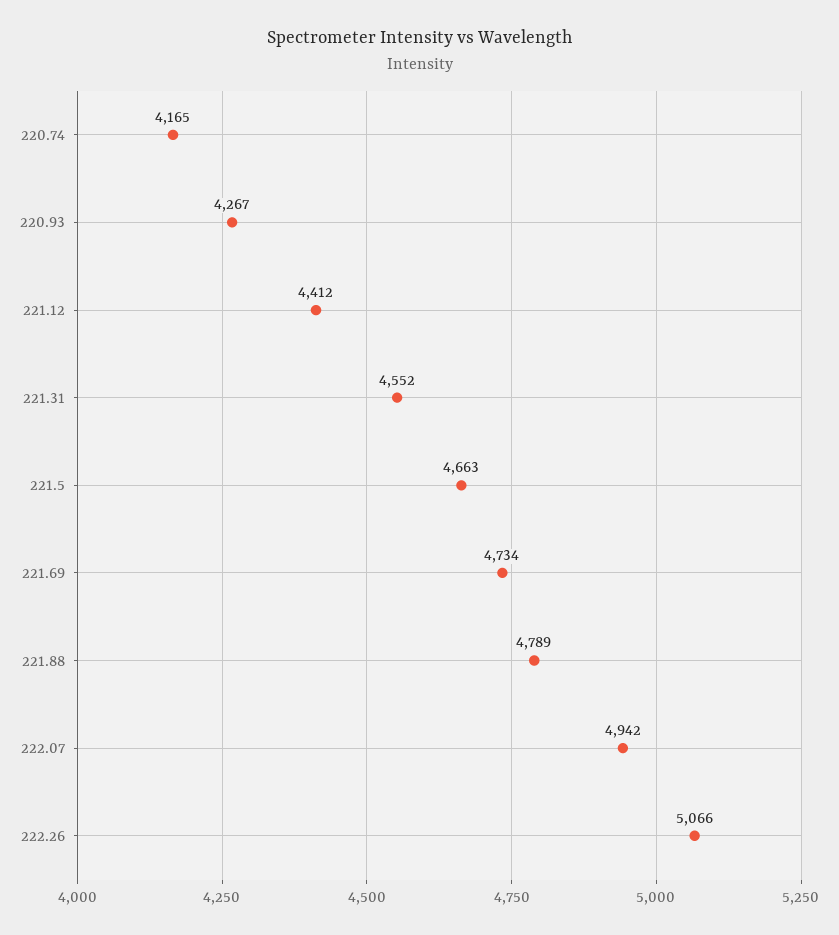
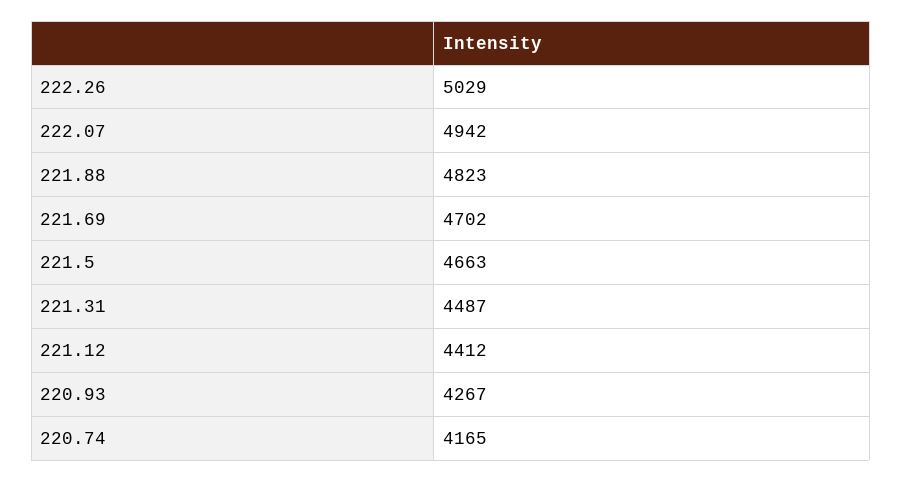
  {
    "220.74": 4165,
    "220.93": 4267,
    "221.12": 4412,
-   "221.31": 4552,
+   "221.31": 4487,
    "221.5": 4663,
-   "221.69": 4734,
+   "221.69": 4702,
-   "221.88": 4789,
+   "221.88": 4823,
    "222.07": 4942,
-   "222.26": 5066
+   "222.26": 5029
  }

